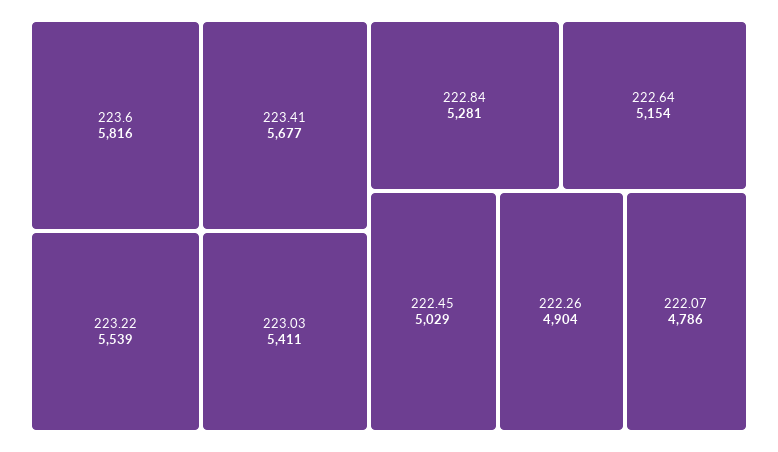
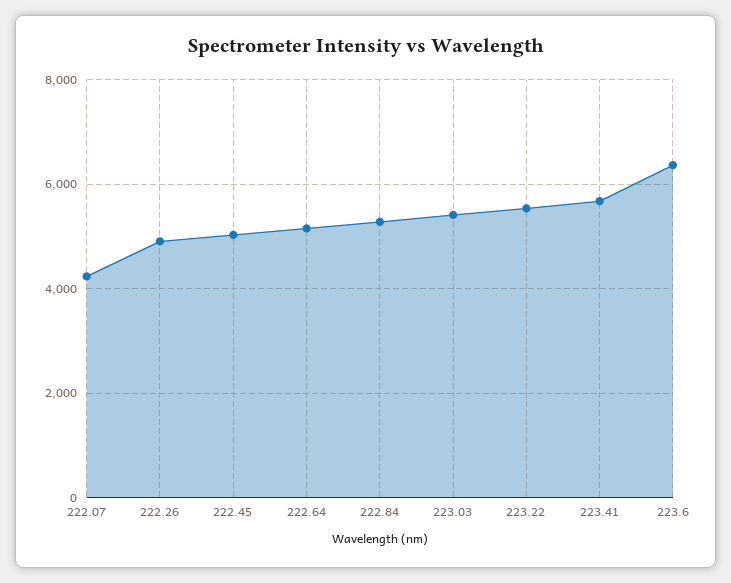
  {
-   "223.6": 5816,
+   "223.6": 6400,
    "223.41": 5677,
    "223.22": 5539,
    "223.03": 5411,
    "222.84": 5281,
    "222.64": 5154,
    "222.45": 5029,
    "222.26": 4904,
-   "222.07": 4786
+   "222.07": 4200
  }

